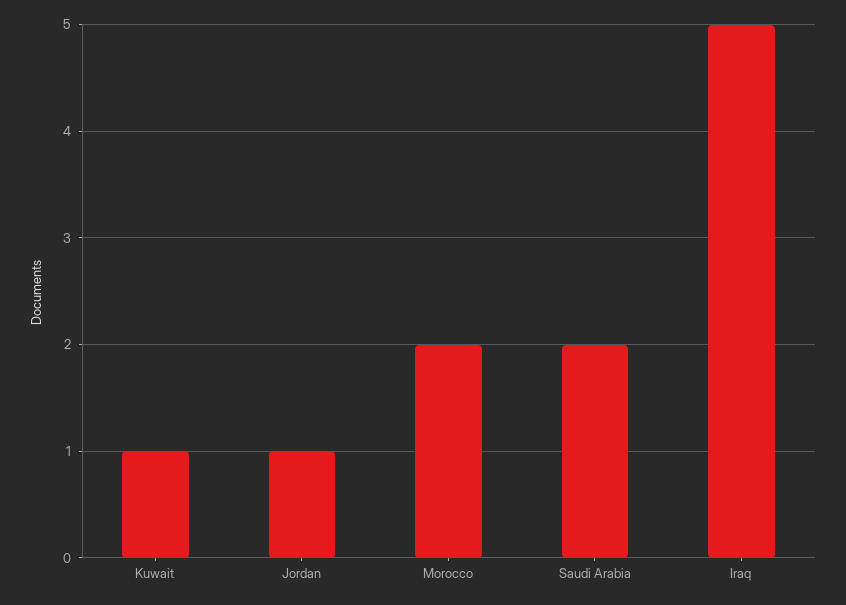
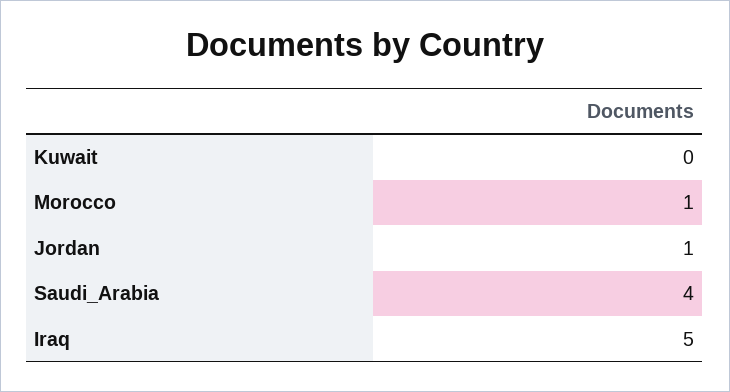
  {
-   "Kuwait": 1,
+   "Kuwait": 0,
    "Jordan": 1,
-   "Morocco": 2,
+   "Morocco": 1,
-   "Saudi Arabia": 2,
+   "Saudi Arabia": 4,
    "Iraq": 5
  }

